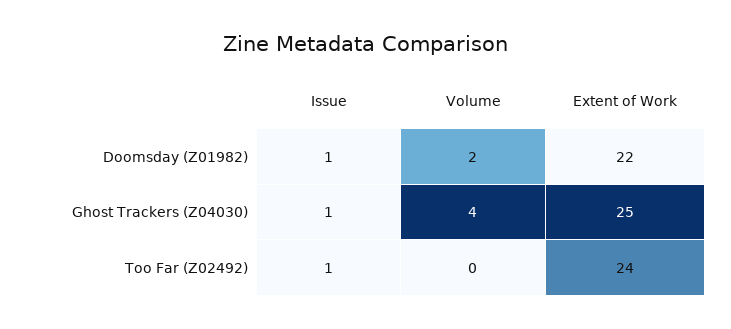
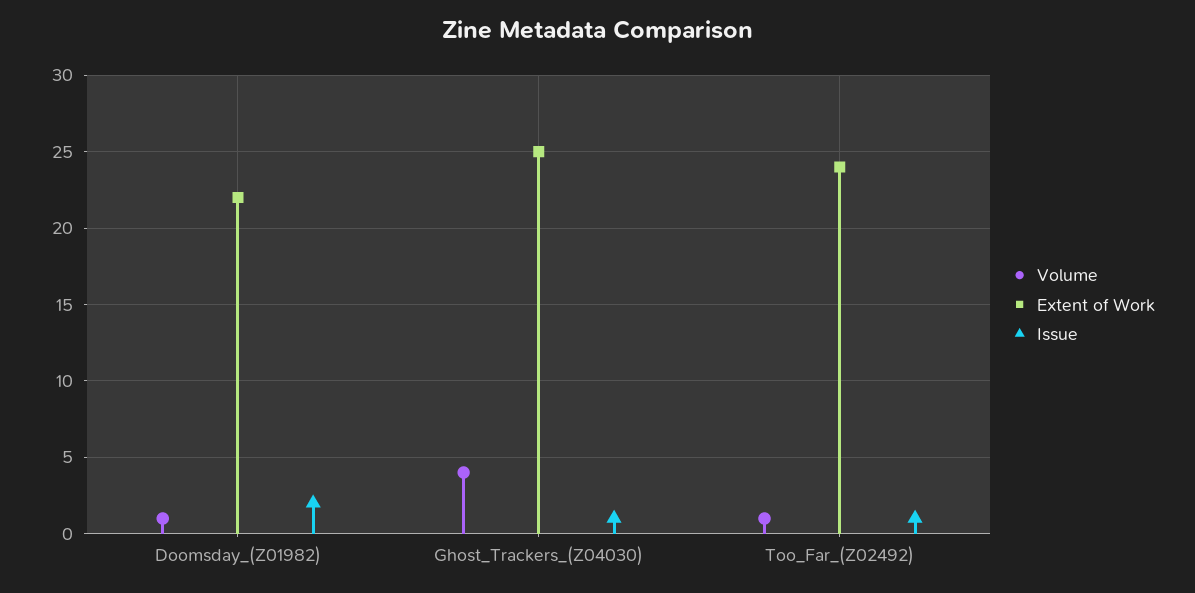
  {
    "Issue": {
-     "Doomsday (Z01982)": 1,
+     "Doomsday (Z01982)": 2,
      "Ghost Trackers (Z04030)": 1,
      "Too Far (Z02492)": 1
    },
    "Volume": {
-     "Doomsday (Z01982)": 2,
+     "Doomsday (Z01982)": 1,
      "Ghost Trackers (Z04030)": 4,
-     "Too Far (Z02492)": 0
+     "Too Far (Z02492)": 1
    },
    "Extent of Work": {
      "Doomsday (Z01982)": 22,
      "Ghost Trackers (Z04030)": 25,
      "Too Far (Z02492)": 24
    }
  }

